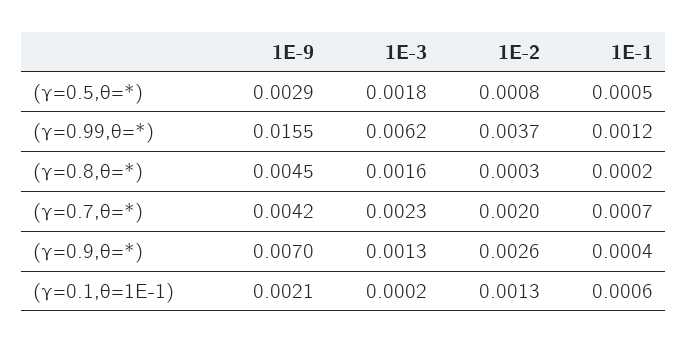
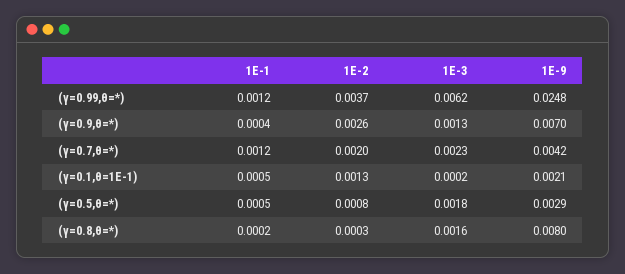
  {
    "1E-9": {
      "(γ=0.5,θ=*)": 0.0029,
-     "(γ=0.99,θ=*)": 0.0155,
+     "(γ=0.99,θ=*)": 0.0248,
-     "(γ=0.8,θ=*)": 0.0045,
+     "(γ=0.8,θ=*)": 0.008,
      "(γ=0.7,θ=*)": 0.0042,
      "(γ=0.9,θ=*)": 0.007,
      "(γ=0.1,θ=1E-1)": 0.0021
    },
    "1E-3": {
      "(γ=0.5,θ=*)": 0.0018,
      "(γ=0.99,θ=*)": 0.0062,
      "(γ=0.8,θ=*)": 0.0016,
      "(γ=0.7,θ=*)": 0.0023,
      "(γ=0.9,θ=*)": 0.0013,
      "(γ=0.1,θ=1E-1)": 0.0002
    },
    "1E-2": {
      "(γ=0.5,θ=*)": 0.0008,
      "(γ=0.99,θ=*)": 0.0037,
      "(γ=0.8,θ=*)": 0.0003,
      "(γ=0.7,θ=*)": 0.002,
      "(γ=0.9,θ=*)": 0.0026,
      "(γ=0.1,θ=1E-1)": 0.0013
    },
    "1E-1": {
      "(γ=0.5,θ=*)": 0.0005,
      "(γ=0.99,θ=*)": 0.0012,
      "(γ=0.8,θ=*)": 0.0002,
-     "(γ=0.7,θ=*)": 0.0007,
+     "(γ=0.7,θ=*)": 0.0012,
      "(γ=0.9,θ=*)": 0.0004,
-     "(γ=0.1,θ=1E-1)": 0.0006
+     "(γ=0.1,θ=1E-1)": 0.0005
    }
  }

